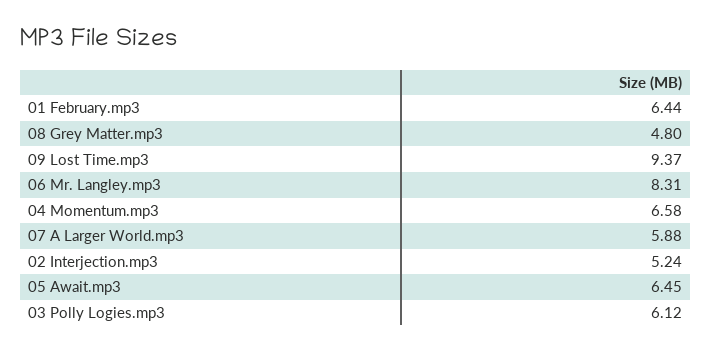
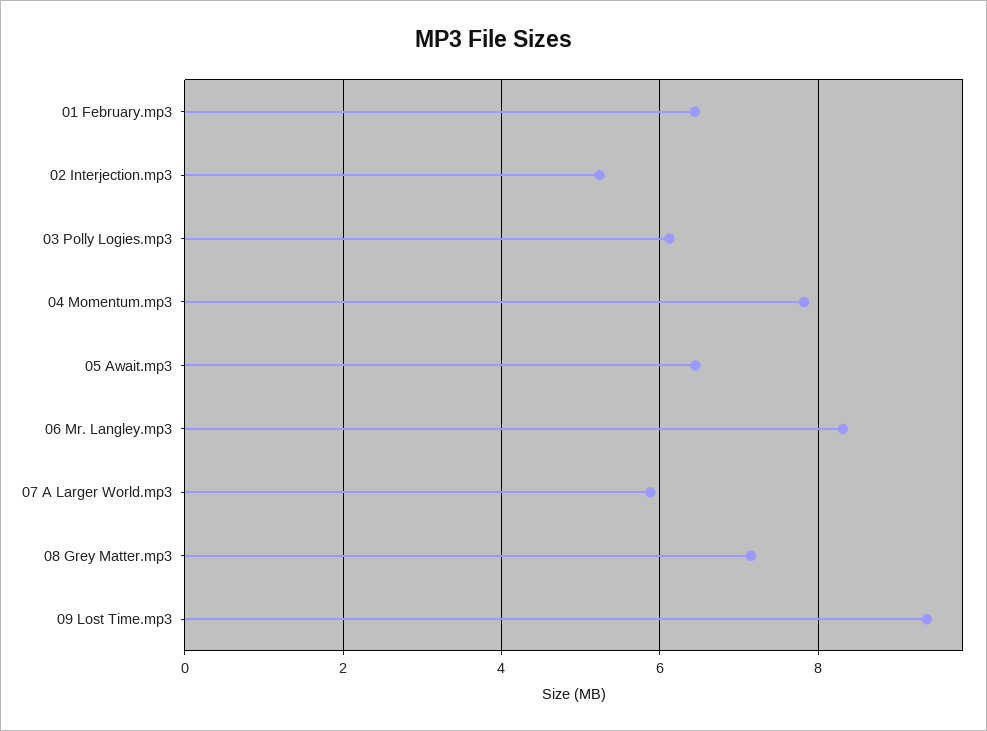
  {
    "01 February.mp3": 6.44,
-   "08 Grey Matter.mp3": 4.8,
+   "08 Grey Matter.mp3": 7.2,
    "09 Lost Time.mp3": 9.37,
    "06 Mr. Langley.mp3": 8.31,
-   "04 Momentum.mp3": 6.58,
+   "04 Momentum.mp3": 7.8,
    "07 A Larger World.mp3": 5.88,
    "02 Interjection.mp3": 5.24,
    "05 Await.mp3": 6.45,
    "03 Polly Logies.mp3": 6.12
  }

